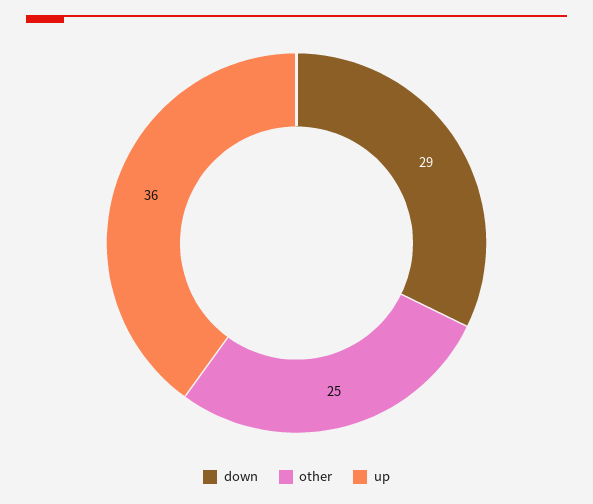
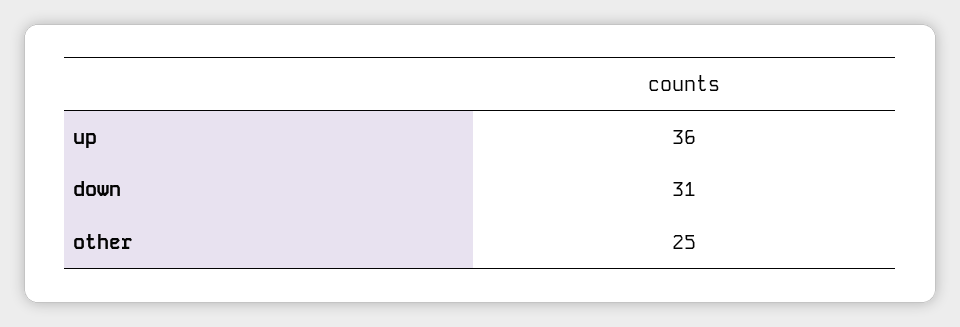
  {
-   "down": 29,
+   "down": 31,
    "other": 25,
    "up": 36
  }

